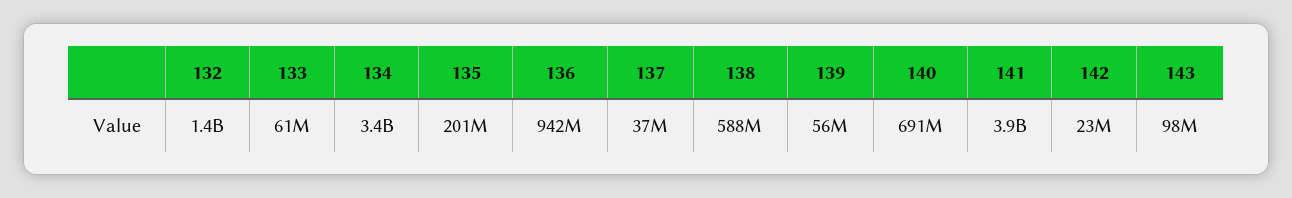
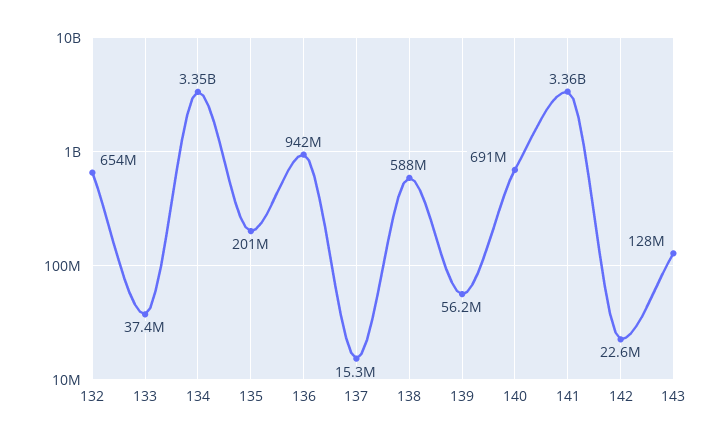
  {
-   "132": 1400000000,
+   "132": 654000000,
-   "133": 61000000,
+   "133": 37400000,
    "134": 3350000000,
    "135": 201000000,
    "136": 942000000,
-   "137": 37000000,
+   "137": 15300000,
    "138": 588000000,
    "139": 56200000,
    "140": 691000000,
-   "141": 3900000000,
+   "141": 3360000000,
    "142": 22600000,
-   "143": 98000000
+   "143": 128000000
  }

